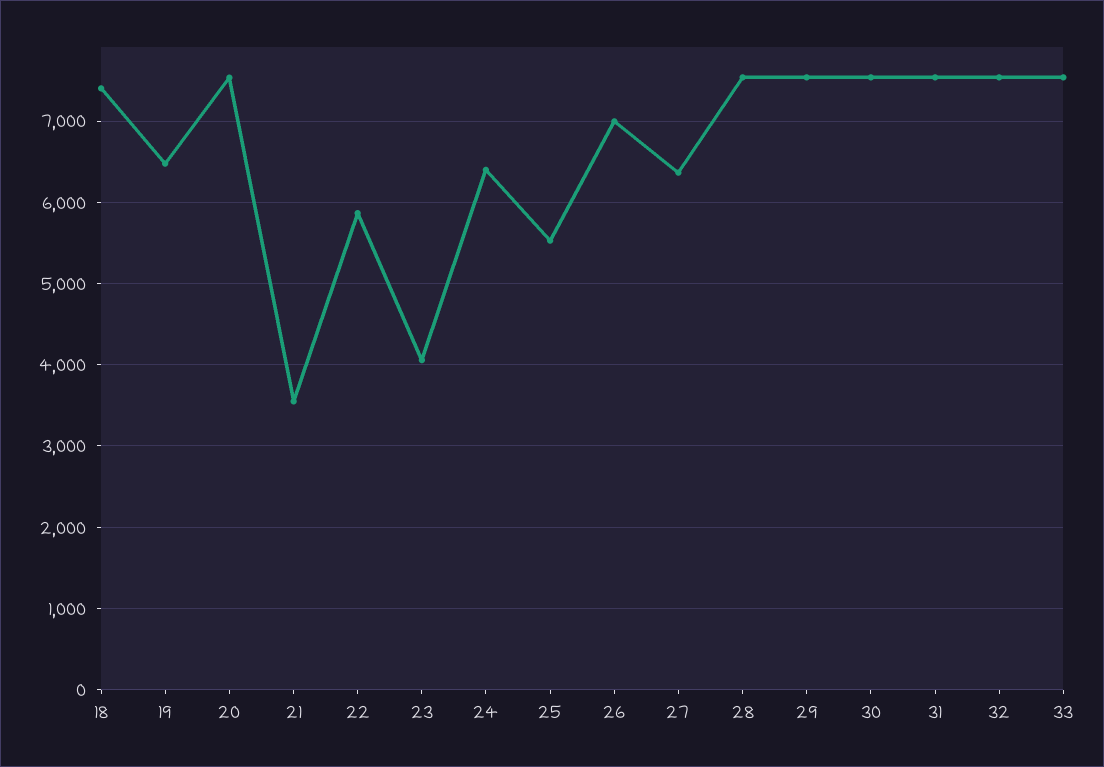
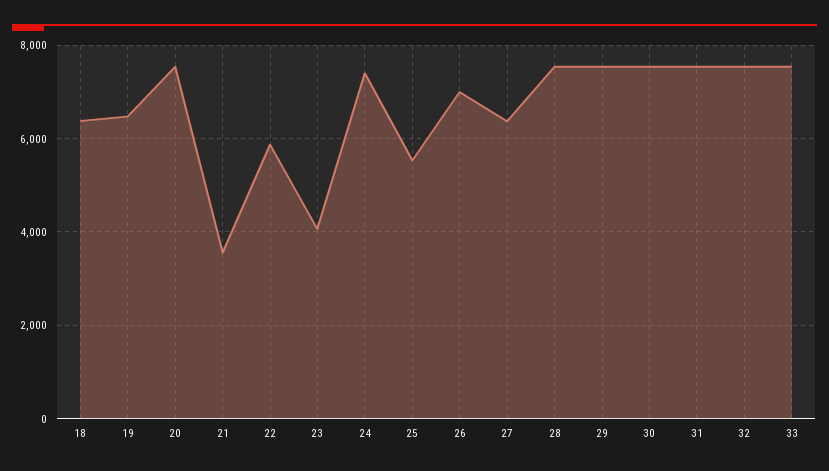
  {
-   "18": 7400,
+   "18": 6400,
    "19": 6500,
    "20": 7500,
    "21": 3600,
    "22": 5900,
    "23": 4100,
-   "24": 6400,
+   "24": 7400,
    "25": 5500,
    "26": 7000,
    "27": 6400,
    "28": 7500,
    "29": 7500,
    "30": 7500,
    "31": 7500,
    "32": 7500,
    "33": 7500
  }

